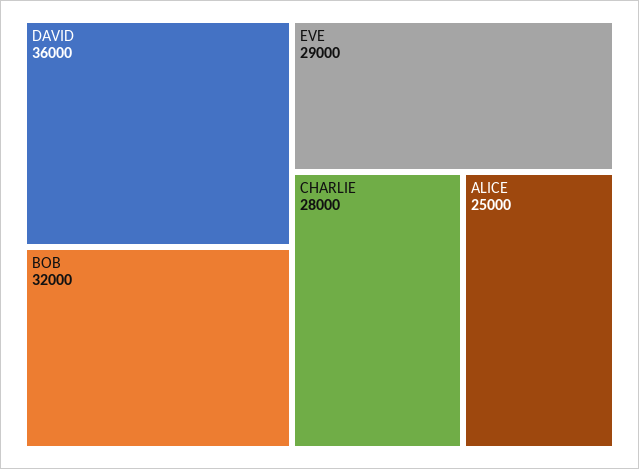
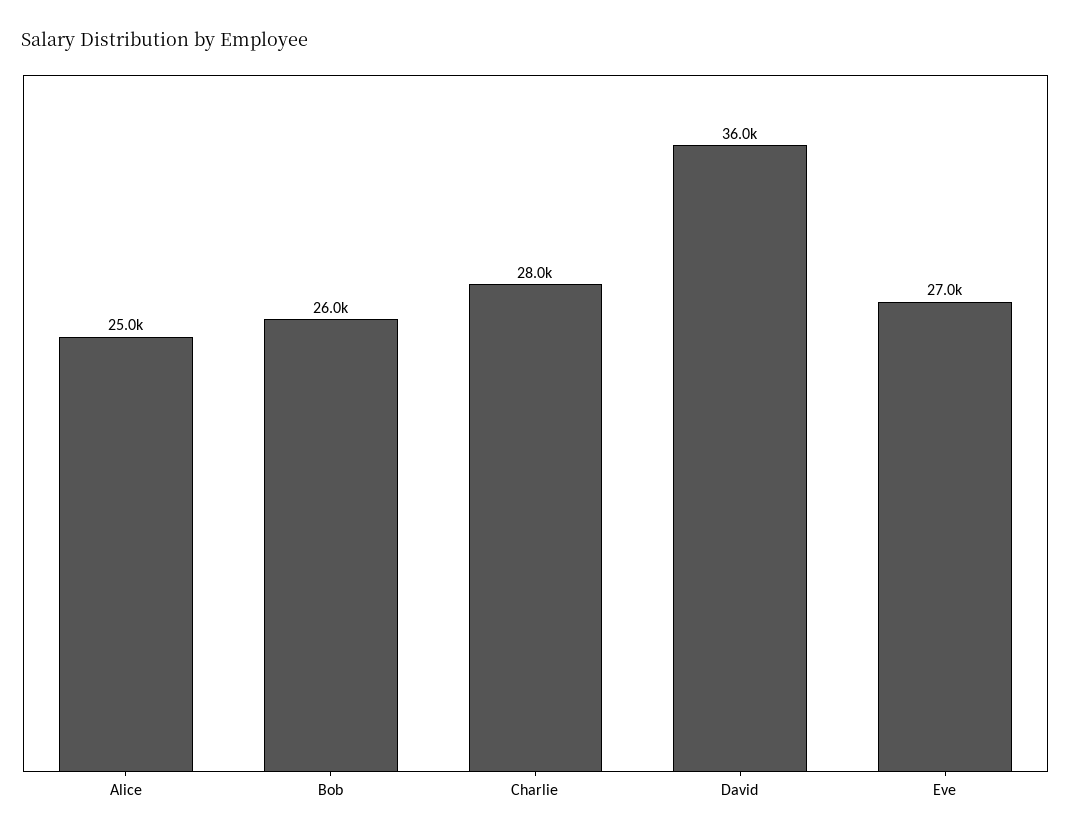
  {
    "DAVID": 36000,
-   "BOB": 32000,
+   "BOB": 26000,
-   "EVE": 29000,
+   "EVE": 27000,
    "CHARLIE": 28000,
    "ALICE": 25000
  }

